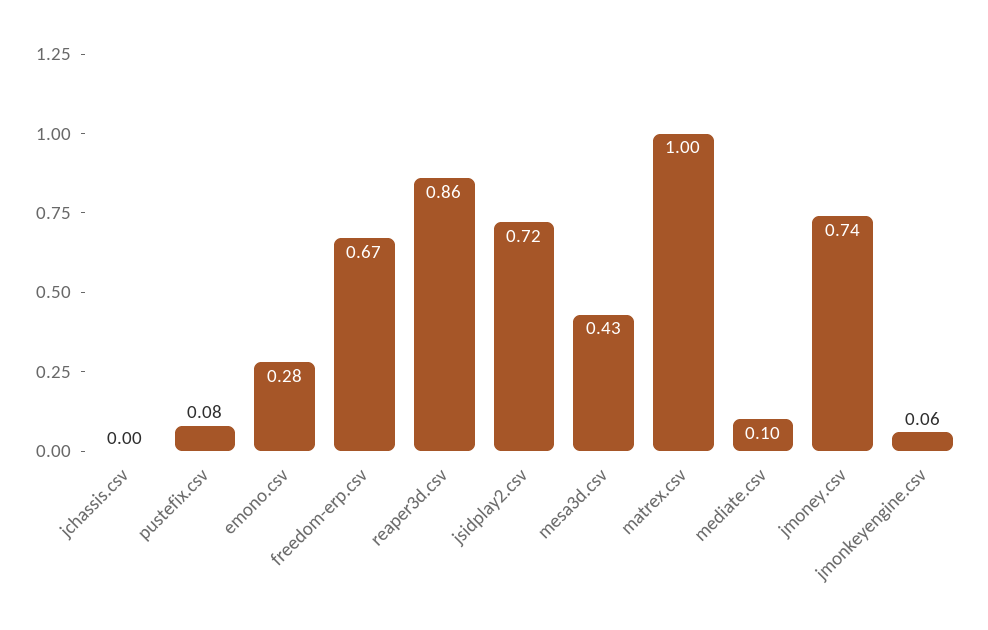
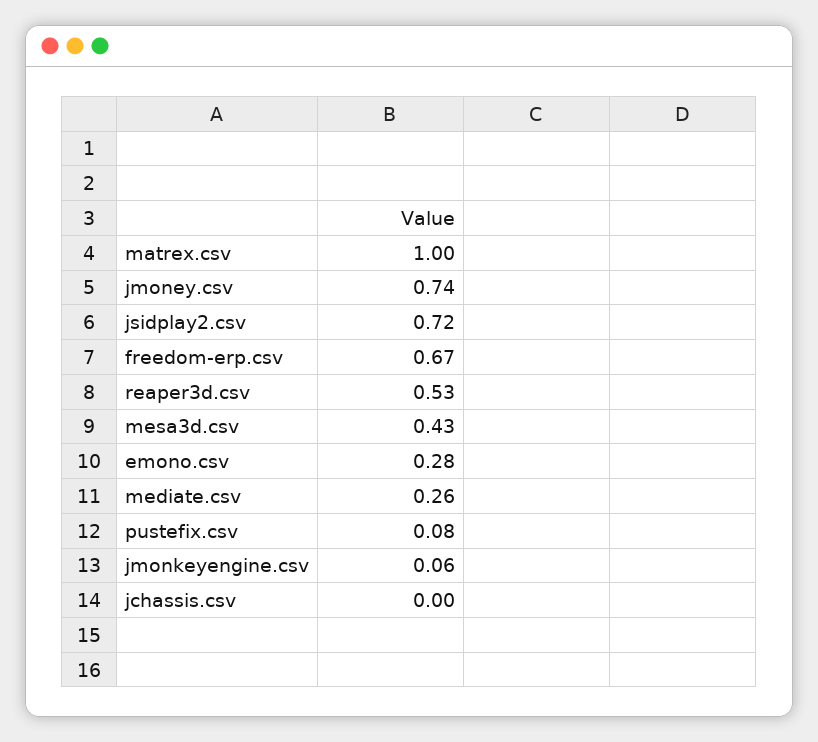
  {
    "jchassis.csv": 0,
    "pustefix.csv": 0.08,
    "emono.csv": 0.28,
    "freedom-erp.csv": 0.67,
-   "reaper3d.csv": 0.86,
+   "reaper3d.csv": 0.53,
    "jsidplay2.csv": 0.72,
    "mesa3d.csv": 0.43,
    "matrex.csv": 1,
-   "mediate.csv": 0.1,
+   "mediate.csv": 0.26,
    "jmoney.csv": 0.74,
    "jmonkeyengine.csv": 0.06
  }

